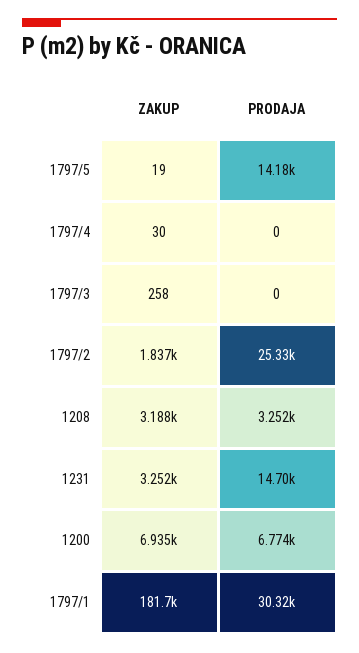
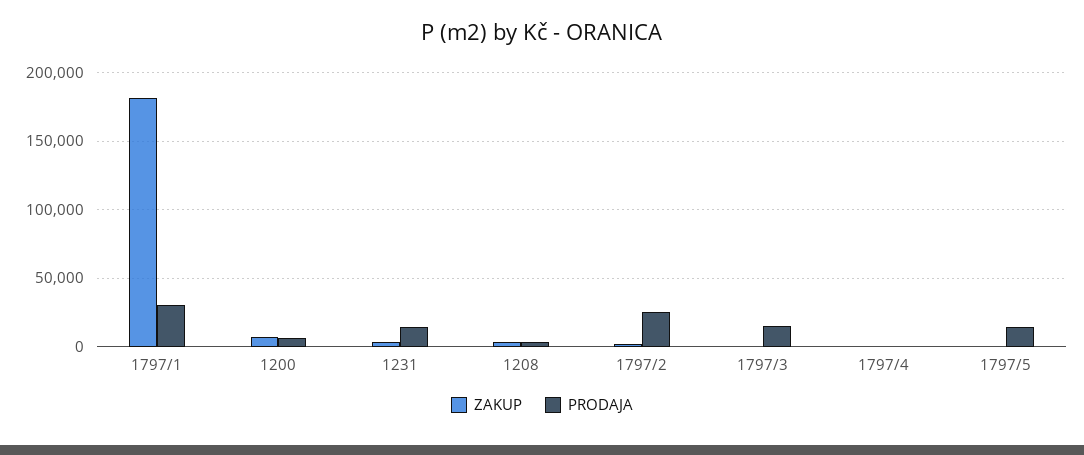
  {
    "ZAKUP": {
      "1797/5": 19,
      "1797/4": 30,
      "1797/3": 258,
      "1797/2": 1837,
      "1208": 3188,
      "1231": 3252,
      "1200": 6935,
      "1797/1": 181700
    },
    "PRODAJA": {
      "1797/5": 14180,
      "1797/4": 0,
-     "1797/3": 0,
+     "1797/3": 15000,
      "1797/2": 25330,
      "1208": 3252,
      "1231": 14700,
      "1200": 6774,
      "1797/1": 30320
    }
  }

